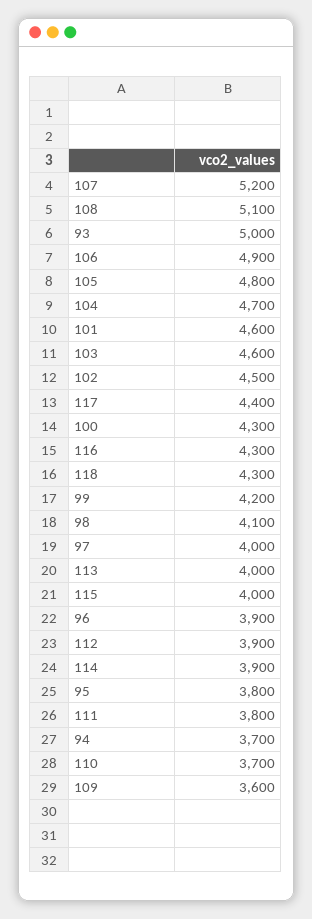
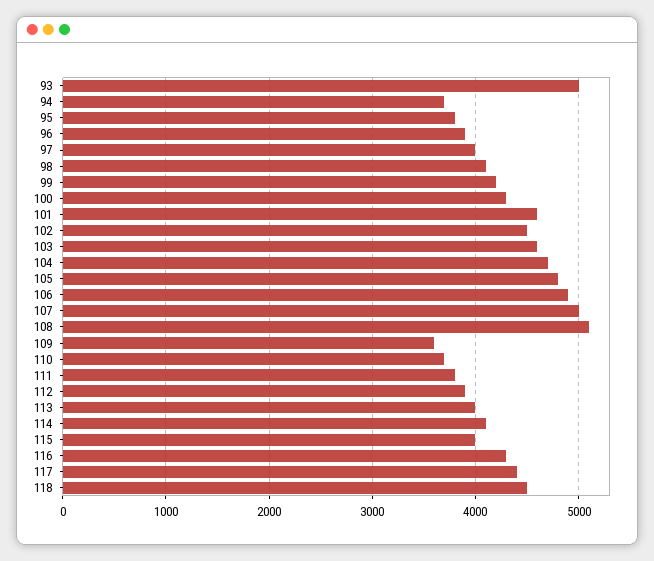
  {
-   "107": 5200,
+   "107": 5000,
    "108": 5100,
    "93": 5000,
    "106": 4900,
    "105": 4800,
    "104": 4700,
    "101": 4600,
    "103": 4600,
    "102": 4500,
    "117": 4400,
    "100": 4300,
    "116": 4300,
-   "118": 4300,
+   "118": 4500,
    "99": 4200,
    "98": 4100,
    "97": 4000,
    "113": 4000,
    "115": 4000,
    "96": 3900,
    "112": 3900,
-   "114": 3900,
+   "114": 4100,
    "95": 3800,
    "111": 3800,
    "94": 3700,
    "110": 3700,
    "109": 3600
  }

